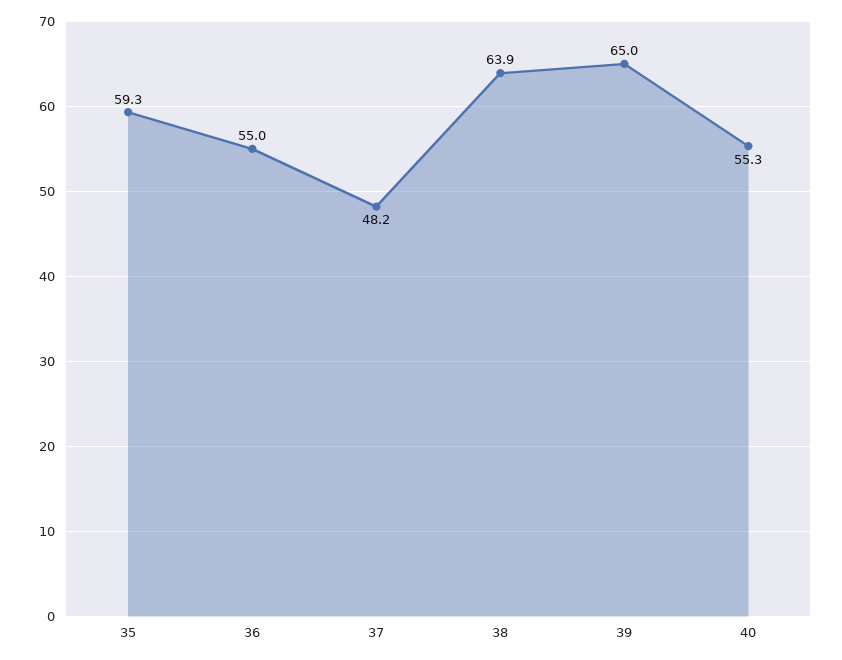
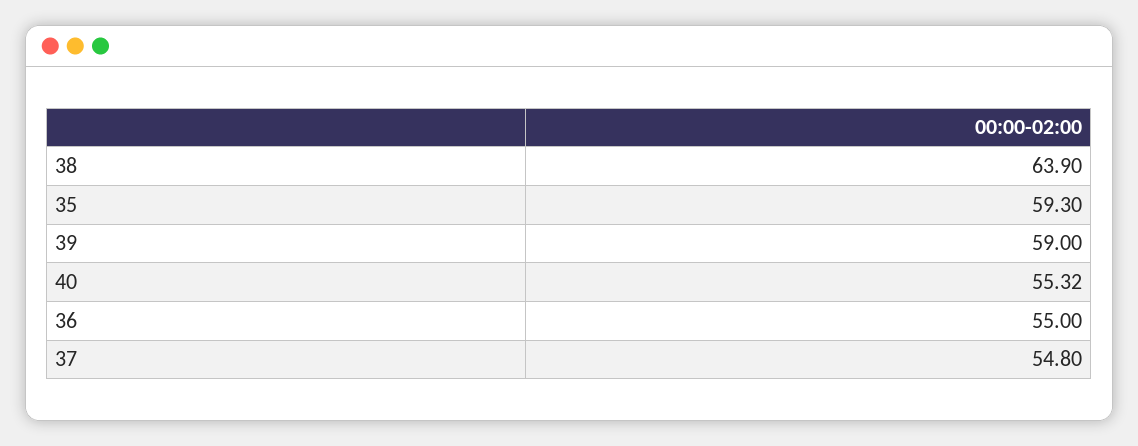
  {
    "35": 59.3,
    "36": 55,
-   "37": 48.2,
+   "37": 54.8,
    "38": 63.9,
-   "39": 65,
+   "39": 59,
    "40": 55.32
  }

